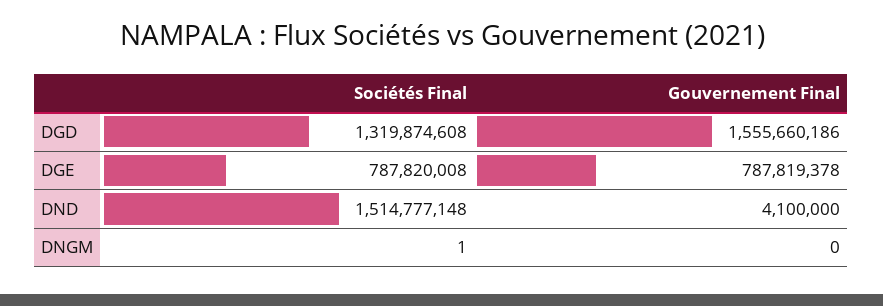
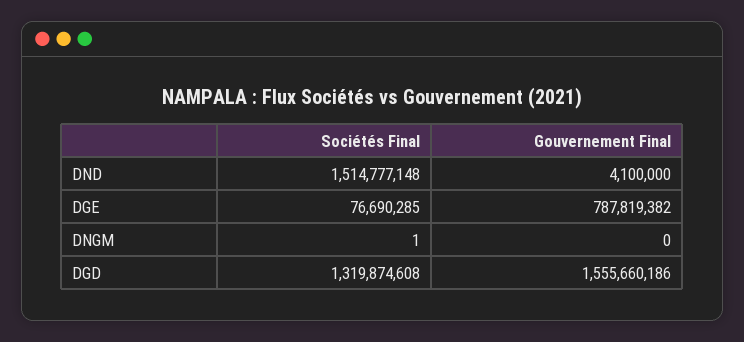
  {
    "Sociétés Final": {
      "DGD": 1319874608,
-     "DGE": 787820008,
+     "DGE": 76690285,
      "DND": 1514777148,
      "DNGM": 1
    },
    "Gouvernement Final": {
      "DGD": 1555660186,
-     "DGE": 787819378,
+     "DGE": 787819382,
      "DND": 4100000,
      "DNGM": 0
    }
  }

